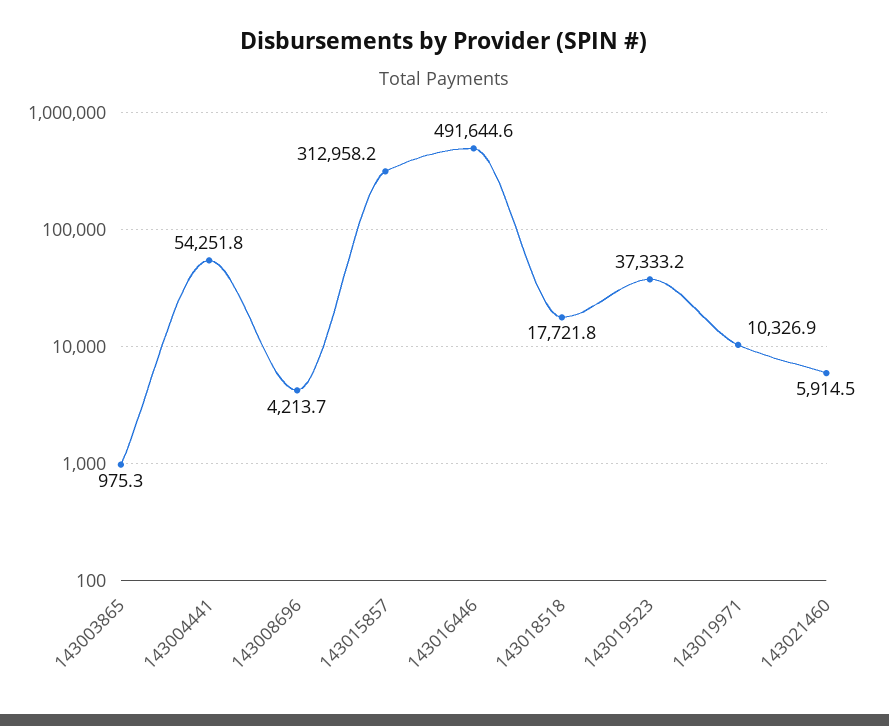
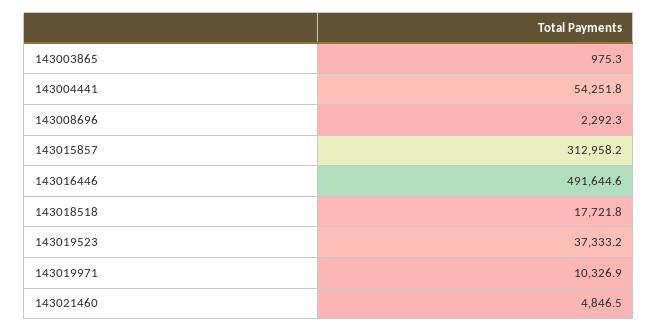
  {
    "143003865": 975.3,
    "143004441": 54251.8,
-   "143008696": 4213.7,
+   "143008696": 2292.3,
    "143015857": 312958.2,
    "143016446": 491644.6,
    "143018518": 17721.8,
    "143019523": 37333.2,
    "143019971": 10326.9,
-   "143021460": 5914.5
+   "143021460": 4846.5
  }

